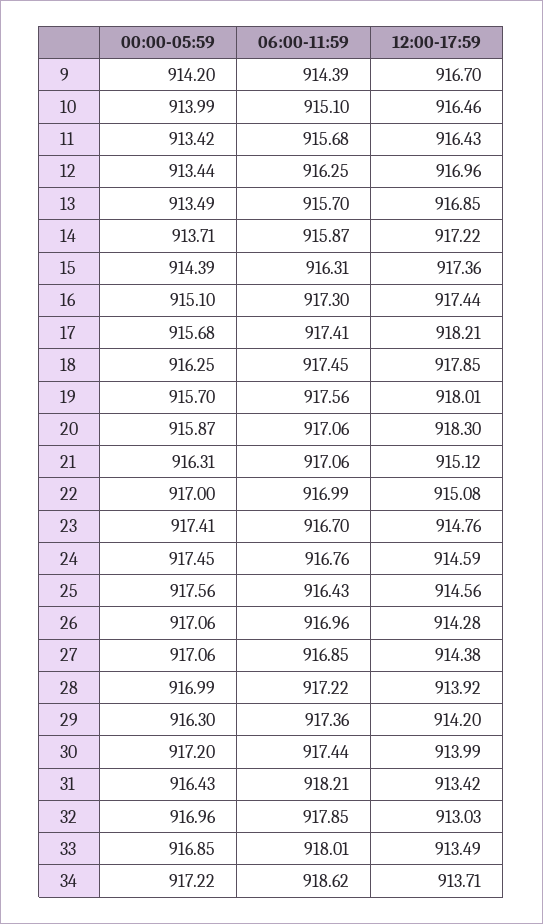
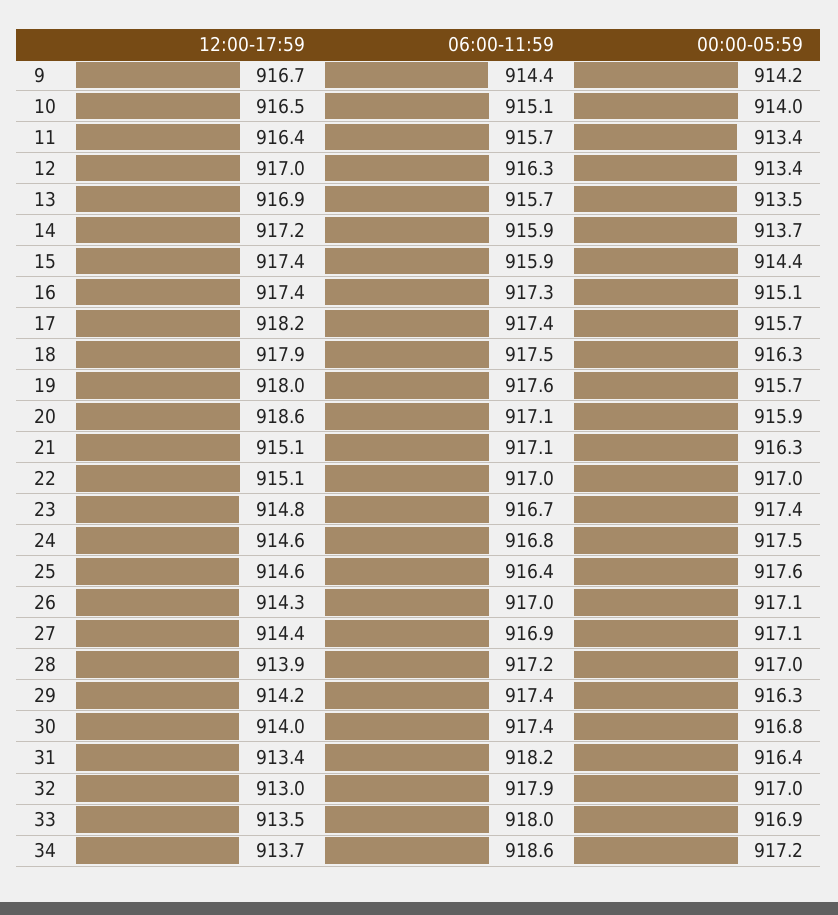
  {
    "00:00-05:59": {
      "9": 914.2,
      "10": 913.99,
      "11": 913.42,
      "12": 913.44,
      "13": 913.49,
      "14": 913.71,
      "15": 914.39,
      "16": 915.1,
      "17": 915.68,
      "18": 916.25,
      "19": 915.7,
      "20": 915.87,
      "21": 916.31,
      "22": 917,
      "23": 917.41,
      "24": 917.45,
      "25": 917.56,
      "26": 917.06,
      "27": 917.06,
      "28": 916.99,
      "29": 916.3,
-     "30": 917.2,
+     "30": 916.8,
      "31": 916.43,
      "32": 916.96,
      "33": 916.85,
      "34": 917.22
    },
    "06:00-11:59": {
      "9": 914.39,
      "10": 915.1,
      "11": 915.68,
      "12": 916.25,
      "13": 915.7,
      "14": 915.87,
-     "15": 916.31,
+     "15": 915.9,
      "16": 917.3,
      "17": 917.41,
      "18": 917.45,
      "19": 917.56,
      "20": 917.06,
      "21": 917.06,
      "22": 916.99,
      "23": 916.7,
      "24": 916.76,
      "25": 916.43,
      "26": 916.96,
      "27": 916.85,
      "28": 917.22,
      "29": 917.36,
      "30": 917.44,
      "31": 918.21,
      "32": 917.85,
      "33": 918.01,
      "34": 918.62
    },
    "12:00-17:59": {
      "9": 916.7,
      "10": 916.46,
      "11": 916.43,
      "12": 916.96,
      "13": 916.85,
      "14": 917.22,
      "15": 917.36,
      "16": 917.44,
      "17": 918.21,
      "18": 917.85,
      "19": 918.01,
-     "20": 918.3,
+     "20": 918.6,
      "21": 915.12,
      "22": 915.08,
      "23": 914.76,
      "24": 914.59,
      "25": 914.56,
      "26": 914.28,
      "27": 914.38,
      "28": 913.92,
      "29": 914.2,
      "30": 913.99,
      "31": 913.42,
      "32": 913.03,
      "33": 913.49,
      "34": 913.71
    }
  }

